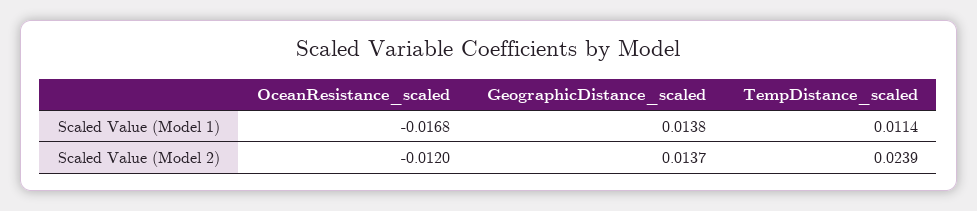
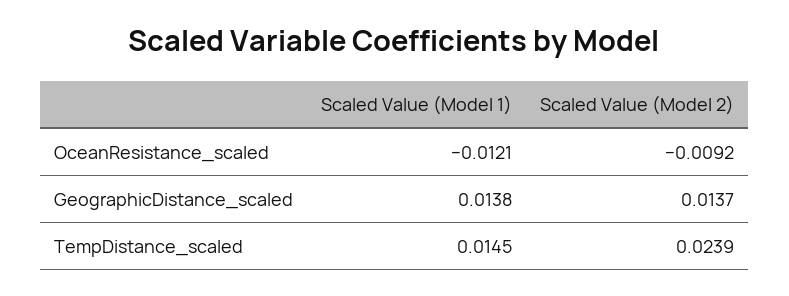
  {
    "OceanResistance_scaled": {
-     "Scaled Value (Model 1)": -0.0168,
+     "Scaled Value (Model 1)": -0.0121,
-     "Scaled Value (Model 2)": -0.012
+     "Scaled Value (Model 2)": -0.0092
    },
    "GeographicDistance_scaled": {
      "Scaled Value (Model 1)": 0.0138,
      "Scaled Value (Model 2)": 0.0137
    },
    "TempDistance_scaled": {
-     "Scaled Value (Model 1)": 0.0114,
+     "Scaled Value (Model 1)": 0.0145,
      "Scaled Value (Model 2)": 0.0239
    }
  }

